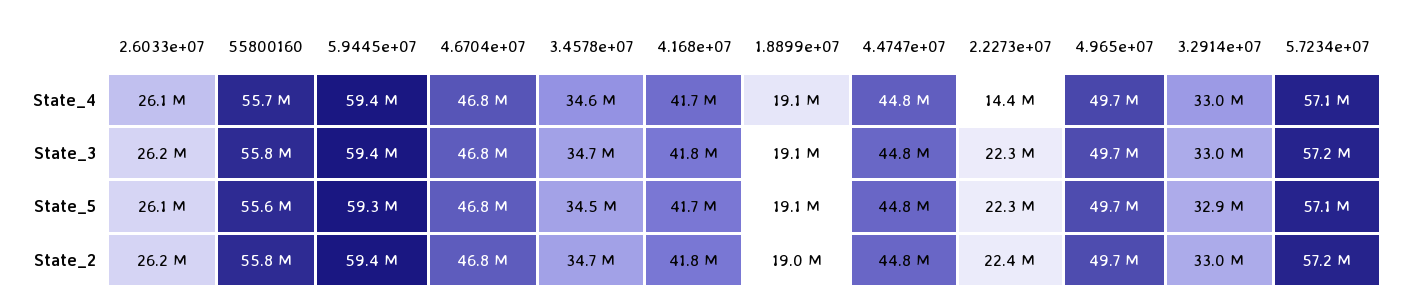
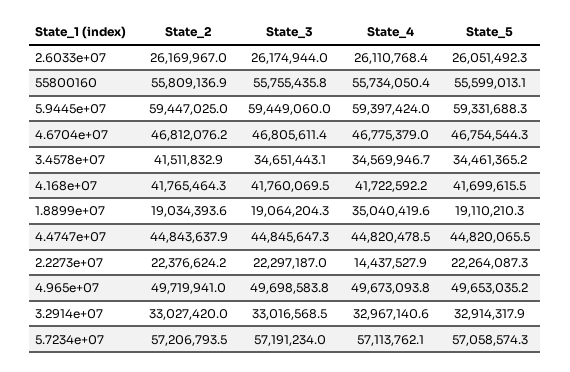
  {
    "2.6033e+07": {
      "State_4": 26110768.4,
      "State_3": 26174944,
      "State_5": 26051492.3,
      "State_2": 26169967
    },
    "55800160": {
      "State_4": 55734050.4,
      "State_3": 55755435.8,
      "State_5": 55599013.1,
      "State_2": 55809136.9
    },
    "5.9445e+07": {
      "State_4": 59397424,
      "State_3": 59449060,
      "State_5": 59331688.3,
      "State_2": 59447025
    },
    "4.6704e+07": {
      "State_4": 46775379,
      "State_3": 46805611.4,
      "State_5": 46754544.3,
      "State_2": 46812076.2
    },
    "3.4578e+07": {
      "State_4": 34569946.7,
      "State_3": 34651443.1,
      "State_5": 34461365.2,
-     "State_2": 34700000
+     "State_2": 41511832.9
    },
    "4.168e+07": {
      "State_4": 41722592.2,
      "State_3": 41760069.5,
      "State_5": 41699615.5,
      "State_2": 41765464.3
    },
    "1.8899e+07": {
-     "State_4": 19100000,
+     "State_4": 35040419.6,
      "State_3": 19064204.3,
      "State_5": 19110210.3,
      "State_2": 19034393.6
    },
    "4.4747e+07": {
      "State_4": 44820478.5,
      "State_3": 44845647.3,
      "State_5": 44820065.5,
      "State_2": 44843637.9
    },
    "2.2273e+07": {
      "State_4": 14437527.9,
      "State_3": 22297187,
      "State_5": 22264087.3,
      "State_2": 22376624.2
    },
    "4.965e+07": {
      "State_4": 49673093.8,
      "State_3": 49698583.8,
      "State_5": 49653035.2,
      "State_2": 49719941
    },
    "3.2914e+07": {
      "State_4": 32967140.6,
      "State_3": 33016568.5,
      "State_5": 32914317.9,
      "State_2": 33027420
    },
    "5.7234e+07": {
      "State_4": 57113762.1,
      "State_3": 57191234,
      "State_5": 57058574.3,
      "State_2": 57206793.5
    }
  }

